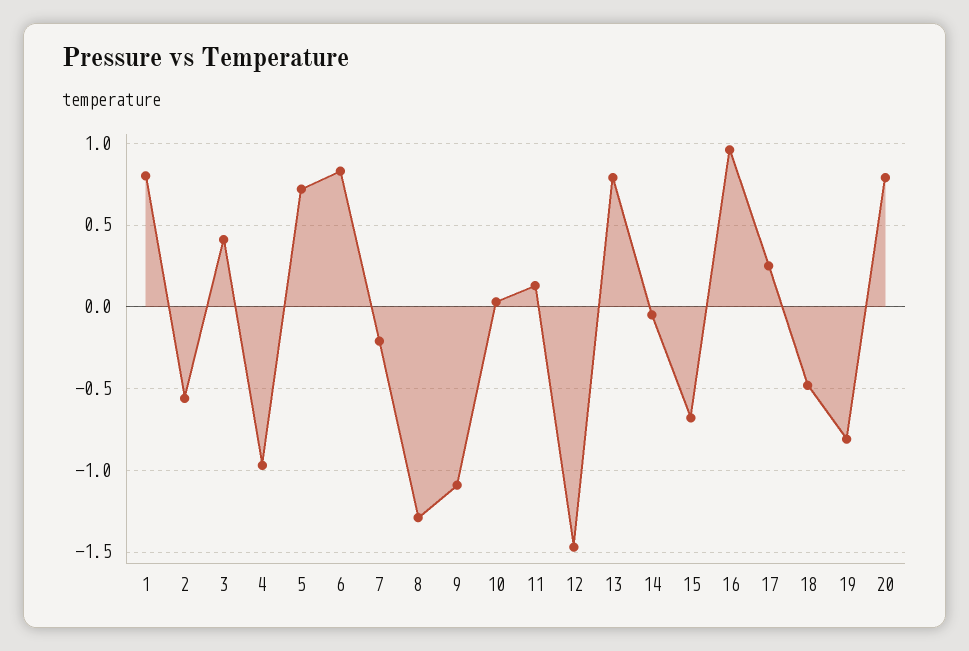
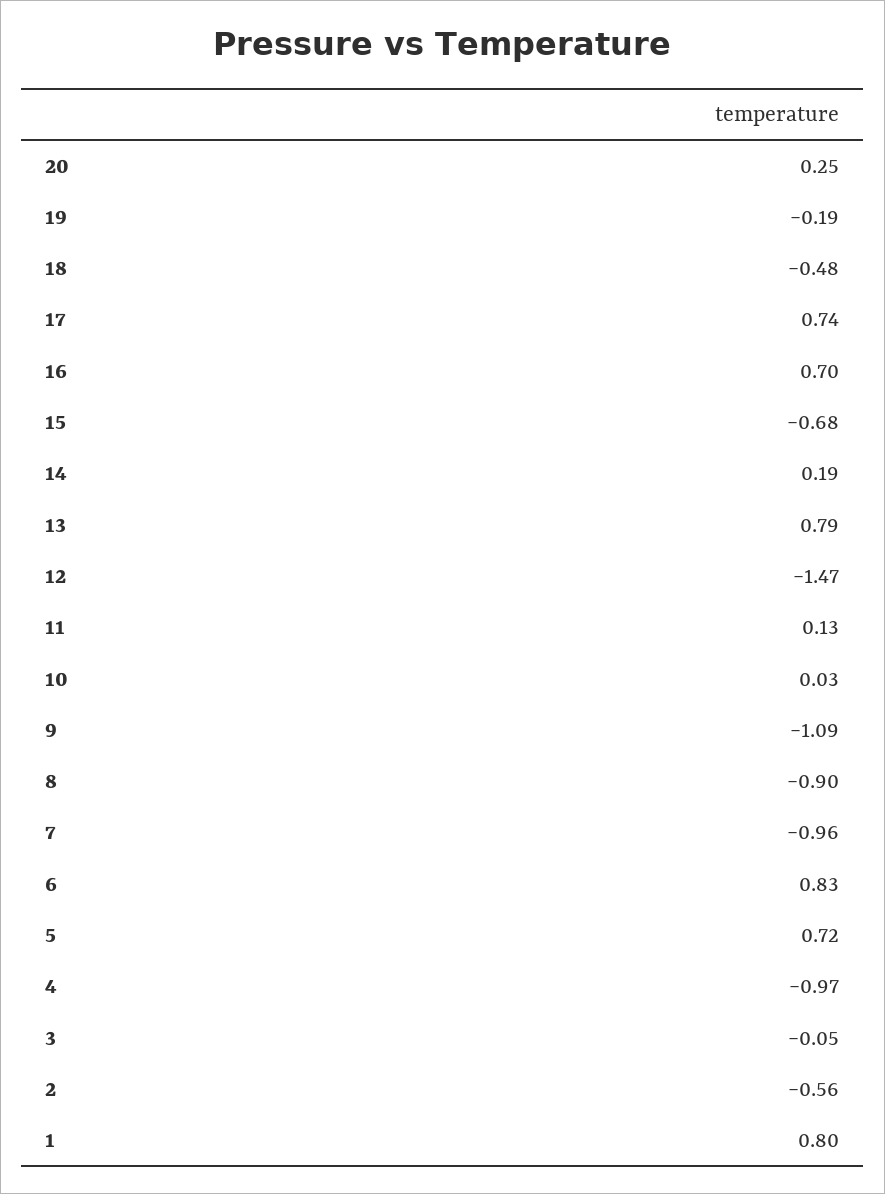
  {
    "1": 0.8,
    "2": -0.56,
-   "3": 0.4,
+   "3": -0.05,
    "4": -0.97,
    "5": 0.72,
    "6": 0.83,
-   "7": -0.2,
+   "7": -0.96,
-   "8": -1.3,
+   "8": -0.9,
    "9": -1.09,
    "10": 0.03,
    "11": 0.13,
    "12": -1.47,
    "13": 0.79,
-   "14": -0.05,
+   "14": 0.19,
    "15": -0.68,
-   "16": 0.95,
+   "16": 0.7,
-   "17": 0.25,
+   "17": 0.74,
    "18": -0.48,
-   "19": -0.8,
+   "19": -0.19,
-   "20": 0.8
+   "20": 0.25
  }

